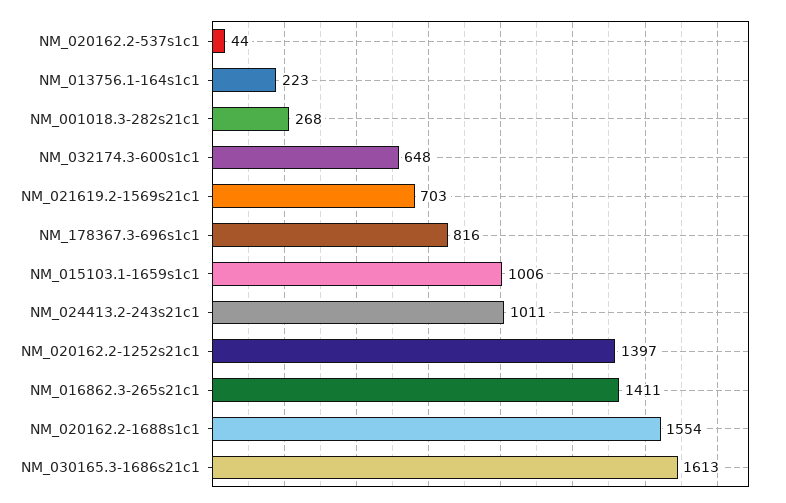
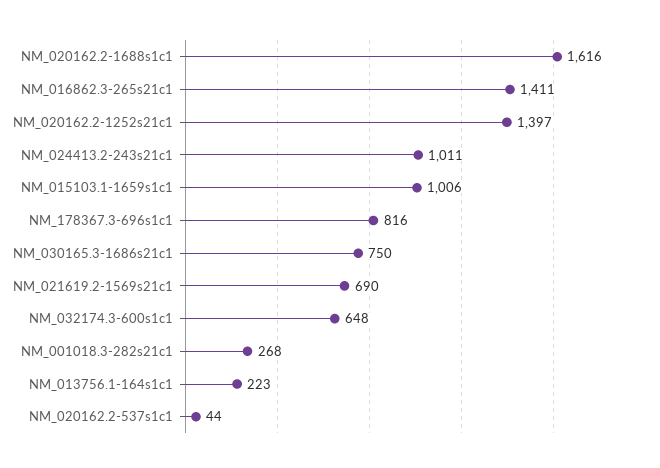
  {
    "NM_020162.2-537s1c1": 44,
    "NM_013756.1-164s1c1": 223,
    "NM_001018.3-282s21c1": 268,
    "NM_032174.3-600s1c1": 648,
-   "NM_021619.2-1569s21c1": 703,
+   "NM_021619.2-1569s21c1": 690,
    "NM_178367.3-696s1c1": 816,
    "NM_015103.1-1659s1c1": 1006,
    "NM_024413.2-243s21c1": 1011,
    "NM_020162.2-1252s21c1": 1397,
    "NM_016862.3-265s21c1": 1411,
-   "NM_020162.2-1688s1c1": 1554,
+   "NM_020162.2-1688s1c1": 1616,
-   "NM_030165.3-1686s21c1": 1613
+   "NM_030165.3-1686s21c1": 750
  }

